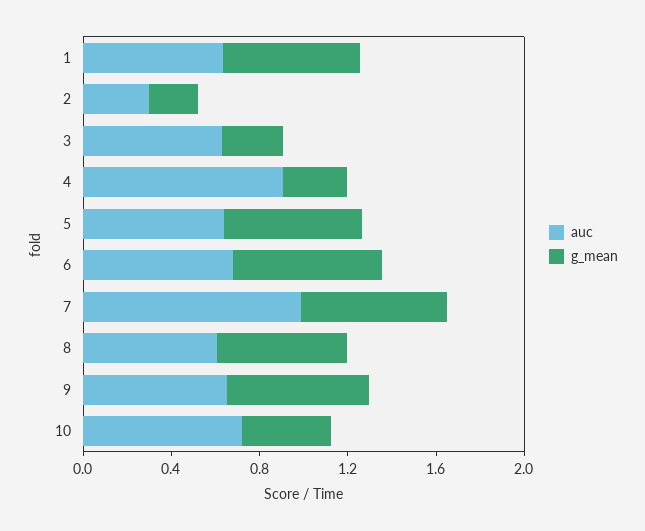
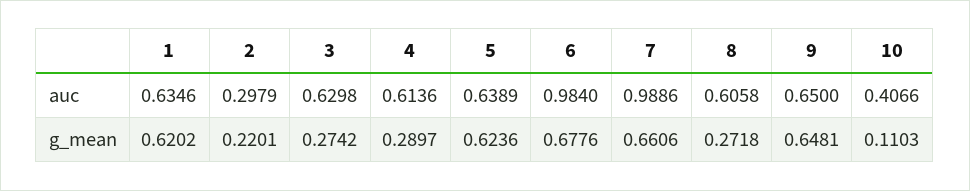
  {
    "auc": {
      "1": 0.6346,
      "2": 0.2979,
      "3": 0.6298,
-     "4": 0.9,
+     "4": 0.6136,
      "5": 0.6389,
-     "6": 0.7,
+     "6": 0.984,
      "7": 0.9886,
      "8": 0.6058,
      "9": 0.65,
-     "10": 0.7
+     "10": 0.4066
    },
    "g_mean": {
      "1": 0.6202,
      "2": 0.2201,
      "3": 0.2742,
      "4": 0.2897,
      "5": 0.6236,
      "6": 0.6776,
      "7": 0.6606,
-     "8": 0.6,
+     "8": 0.2718,
      "9": 0.6481,
-     "10": 0.4
+     "10": 0.1103
    }
  }

